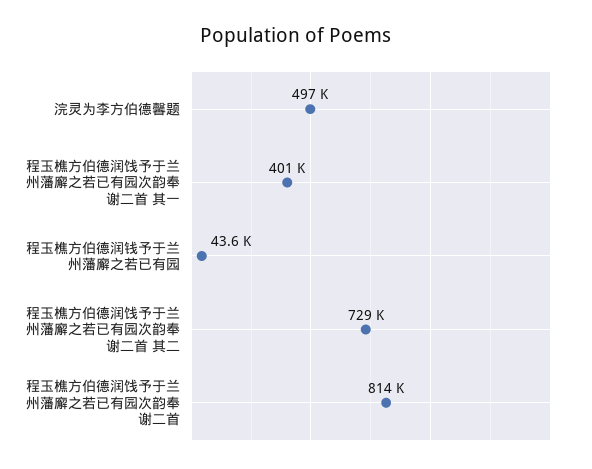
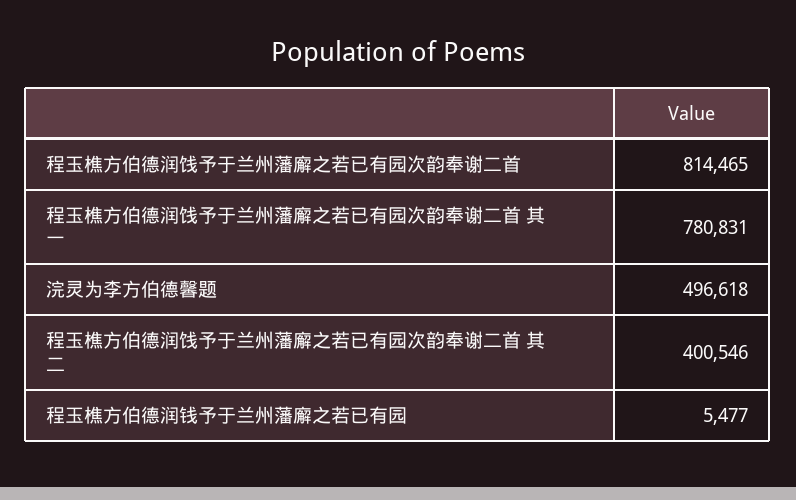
  {
    "浣灵为李方伯德馨题": 496618,
-   "程玉樵方伯德润饯予于兰州藩廨之若已有园次韵奉谢二首 其一": 401000,
+   "程玉樵方伯德润饯予于兰州藩廨之若已有园次韵奉谢二首 其一": 780831,
-   "程玉樵方伯德润钱予于兰州藩廨之若已有园": 43600,
+   "程玉樵方伯德润钱予于兰州藩廨之若已有园": 5477,
-   "程玉樵方伯德润饯予于兰州藩廨之若已有园次韵奉谢二首 其二": 729000,
+   "程玉樵方伯德润饯予于兰州藩廨之若已有园次韵奉谢二首 其二": 400546,
    "程玉樵方伯德润饯予于兰州藩廨之若已有园次韵奉谢二首": 814465
  }

